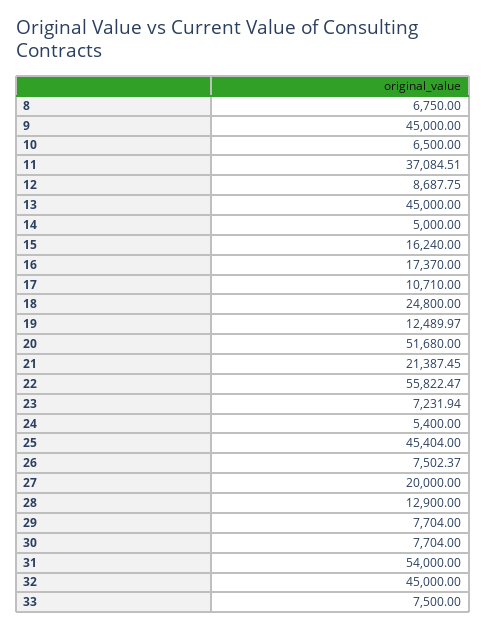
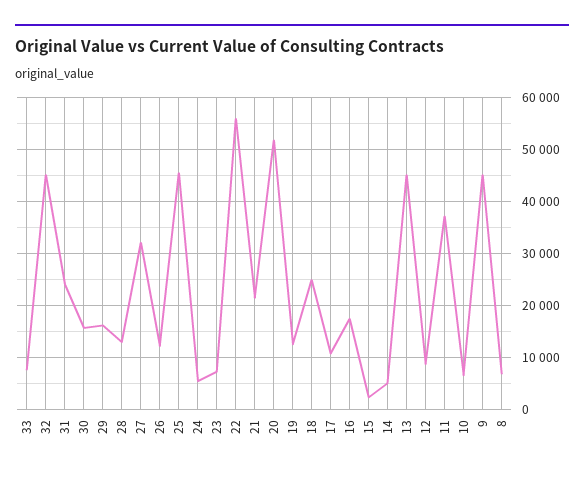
  {
    "8": 6750,
    "9": 45000,
    "10": 6500,
    "11": 37084.51,
    "12": 8687.75,
    "13": 45000,
    "14": 5000,
-   "15": 16240,
+   "15": 2000,
    "16": 17370,
    "17": 10710,
    "18": 24800,
    "19": 12489.97,
    "20": 51680,
    "21": 21387.45,
    "22": 55822.47,
    "23": 7231.94,
    "24": 5400,
    "25": 45404,
-   "26": 7502.37,
+   "26": 12000,
-   "27": 20000,
+   "27": 32000,
    "28": 12900,
-   "29": 7704,
+   "29": 16000,
-   "30": 7704,
+   "30": 16000,
-   "31": 54000,
+   "31": 24000,
    "32": 45000,
    "33": 7500
  }

